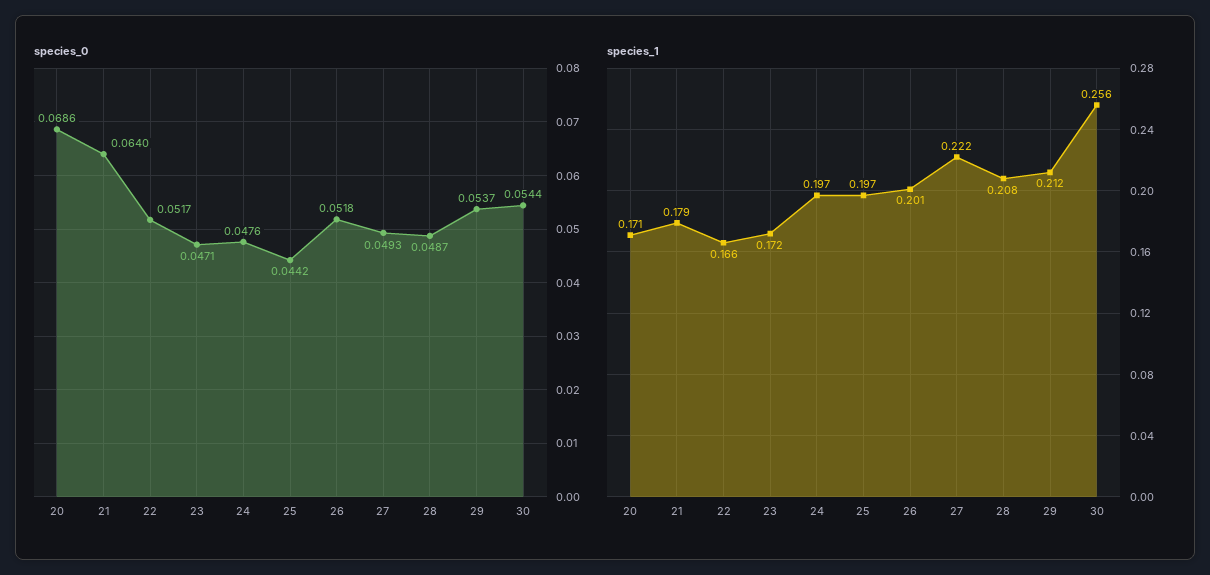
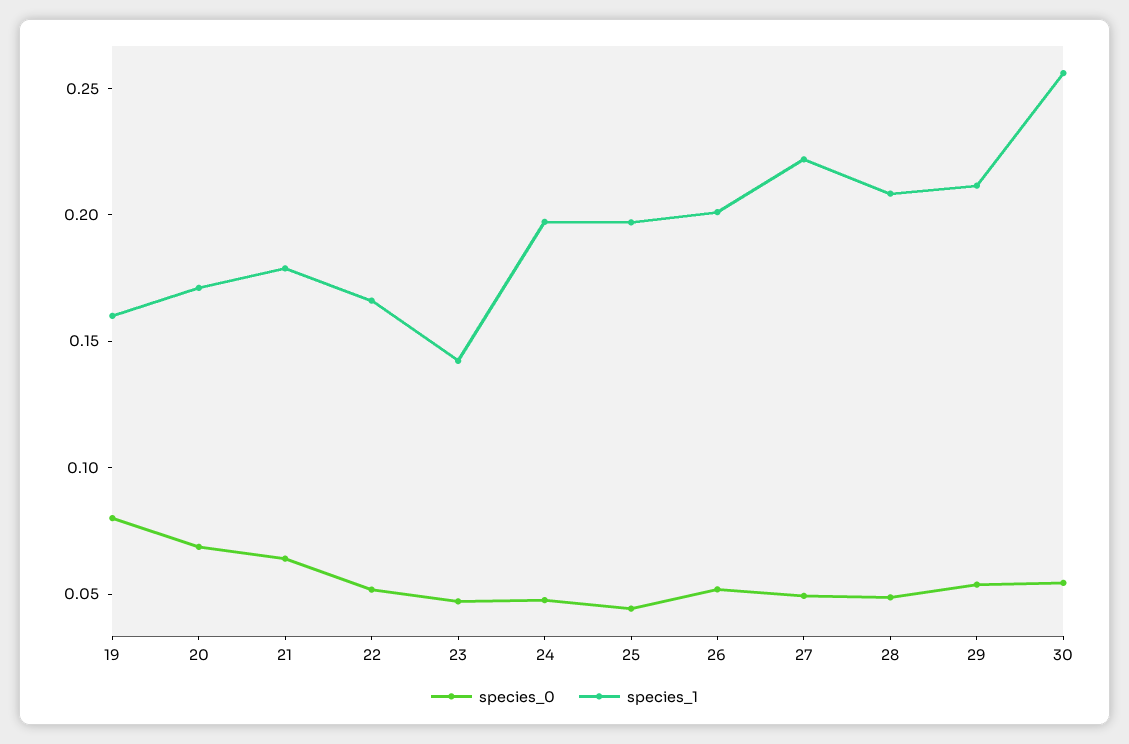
  {
    "species_0": {
      "20": 0.0686,
      "21": 0.064,
      "22": 0.0517,
      "23": 0.0471,
      "24": 0.0476,
      "25": 0.0442,
      "26": 0.0518,
      "27": 0.0493,
      "28": 0.0487,
      "29": 0.0537,
-     "30": 0.0544
+     "30": 0.0544,
+     "19": 0.08
    },
    "species_1": {
      "20": 0.171,
      "21": 0.179,
      "22": 0.166,
-     "23": 0.172,
+     "23": 0.14,
      "24": 0.197,
      "25": 0.197,
      "26": 0.201,
      "27": 0.222,
      "28": 0.208,
      "29": 0.212,
-     "30": 0.256
+     "30": 0.256,
+     "19": 0.16
    }
  }

